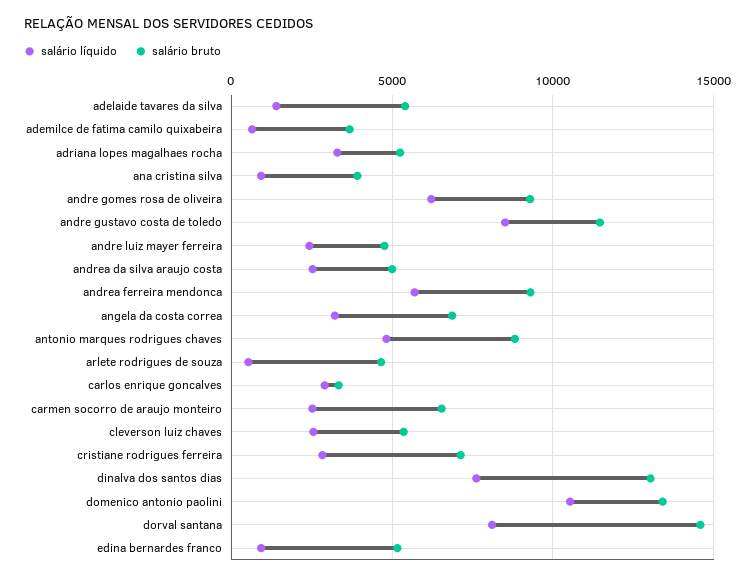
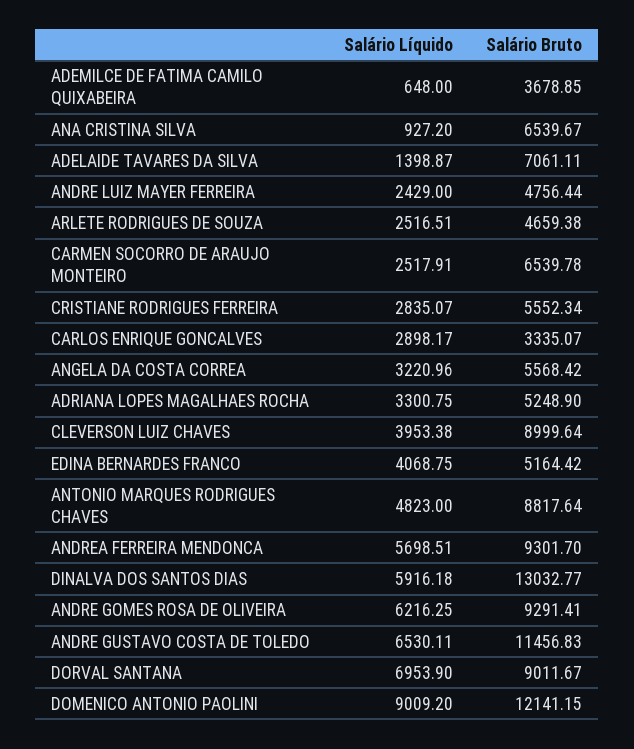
  {
    "salário líquido": {
      "adelaide tavares da silva": 1398.87,
      "ademilce de fatima camilo quixabeira": 648,
      "adriana lopes magalhaes rocha": 3300.75,
      "ana cristina silva": 927.2,
      "andre gomes rosa de oliveira": 6216.25,
-     "andre gustavo costa de toledo": 8500,
+     "andre gustavo costa de toledo": 6530.11,
      "andre luiz mayer ferreira": 2429,
-     "andrea da silva araujo costa": 2500,
      "andrea ferreira mendonca": 5698.51,
      "angela da costa correa": 3220.96,
      "antonio marques rodrigues chaves": 4823,
-     "arlete rodrigues de souza": 500,
+     "arlete rodrigues de souza": 2516.51,
      "carlos enrique goncalves": 2898.17,
      "carmen socorro de araujo monteiro": 2517.91,
-     "cleverson luiz chaves": 2500,
+     "cleverson luiz chaves": 3953.38,
      "cristiane rodrigues ferreira": 2835.07,
-     "dinalva dos santos dias": 7500,
+     "dinalva dos santos dias": 5916.18,
-     "domenico antonio paolini": 10500,
+     "domenico antonio paolini": 9009.2,
-     "dorval santana": 8000,
+     "dorval santana": 6953.9,
-     "edina bernardes franco": 1000
+     "edina bernardes franco": 4068.75
    },
    "salário bruto": {
-     "adelaide tavares da silva": 5500,
+     "adelaide tavares da silva": 7061.11,
      "ademilce de fatima camilo quixabeira": 3678.85,
      "adriana lopes magalhaes rocha": 5248.9,
-     "ana cristina silva": 4000,
+     "ana cristina silva": 6539.67,
      "andre gomes rosa de oliveira": 9291.41,
      "andre gustavo costa de toledo": 11456.83,
      "andre luiz mayer ferreira": 4756.44,
-     "andrea da silva araujo costa": 5000,
      "andrea ferreira mendonca": 9301.7,
-     "angela da costa correa": 7000,
+     "angela da costa correa": 5568.42,
      "antonio marques rodrigues chaves": 8817.64,
      "arlete rodrigues de souza": 4659.38,
      "carlos enrique goncalves": 3335.07,
      "carmen socorro de araujo monteiro": 6539.78,
-     "cleverson luiz chaves": 5500,
+     "cleverson luiz chaves": 8999.64,
-     "cristiane rodrigues ferreira": 7000,
+     "cristiane rodrigues ferreira": 5552.34,
      "dinalva dos santos dias": 13032.77,
-     "domenico antonio paolini": 13500,
+     "domenico antonio paolini": 12141.15,
-     "dorval santana": 14500,
+     "dorval santana": 9011.67,
      "edina bernardes franco": 5164.42
    }
  }

